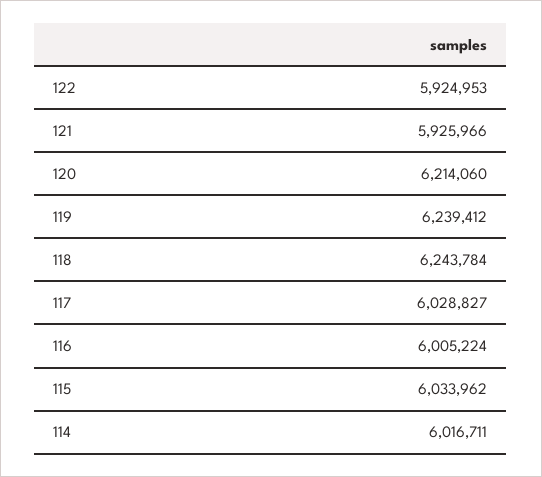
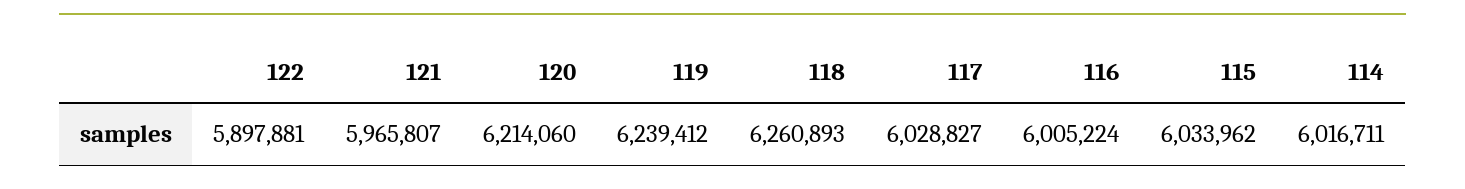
  {
-   "122": 5924953,
+   "122": 5897881,
-   "121": 5925966,
+   "121": 5965807,
    "120": 6214060,
    "119": 6239412,
-   "118": 6243784,
+   "118": 6260893,
    "117": 6028827,
    "116": 6005224,
    "115": 6033962,
    "114": 6016711
  }

